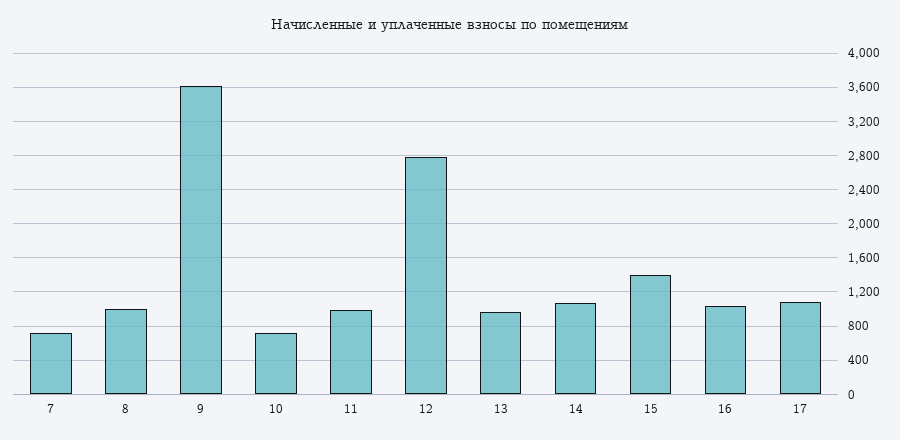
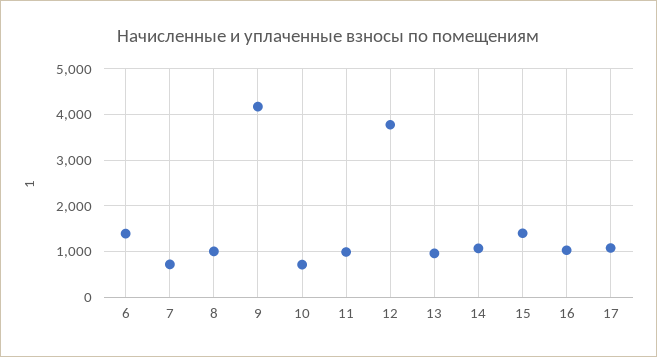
  {
    "7": 700,
    "8": 1000,
-   "9": 3600,
+   "9": 4200,
    "10": 700,
    "11": 1000,
-   "12": 2800,
+   "12": 3800,
    "13": 1000,
    "14": 1100,
    "15": 1400,
    "16": 1000,
-   "17": 1100
+   "17": 1100,
+   "6": 1400
  }

